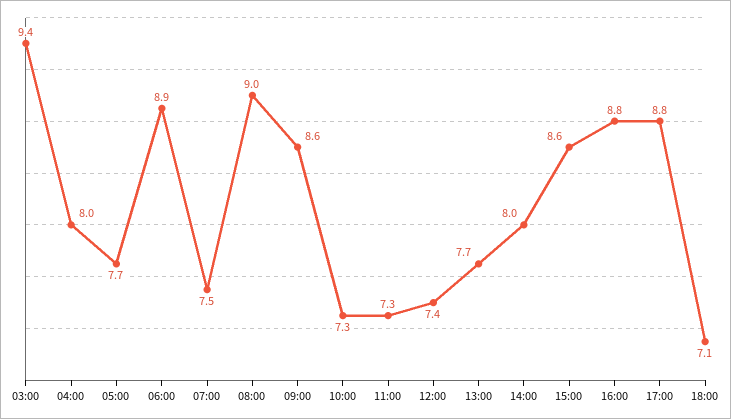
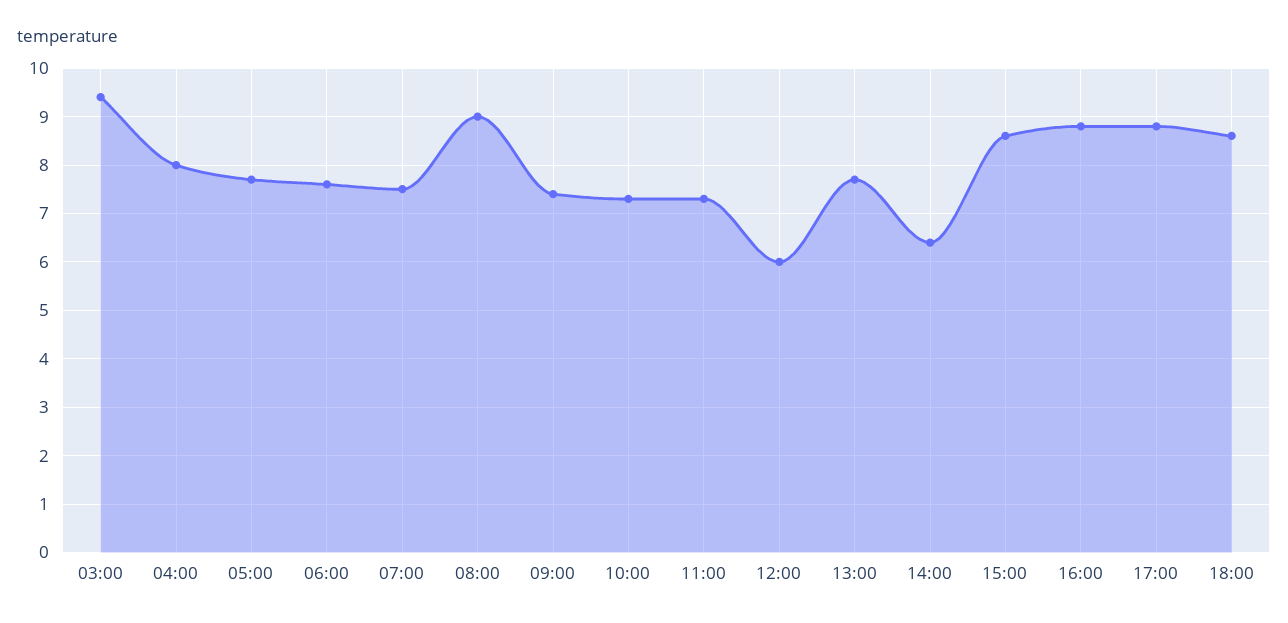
  {
    "03:00": 9.4,
    "04:00": 8,
    "05:00": 7.7,
-   "06:00": 8.9,
+   "06:00": 7.5,
    "07:00": 7.5,
    "08:00": 9,
-   "09:00": 8.6,
+   "09:00": 7.5,
    "10:00": 7.3,
    "11:00": 7.3,
-   "12:00": 7.4,
+   "12:00": 6,
    "13:00": 7.7,
-   "14:00": 8,
+   "14:00": 6.5,
    "15:00": 8.6,
    "16:00": 8.8,
    "17:00": 8.8,
-   "18:00": 7.1
+   "18:00": 8.5
  }

